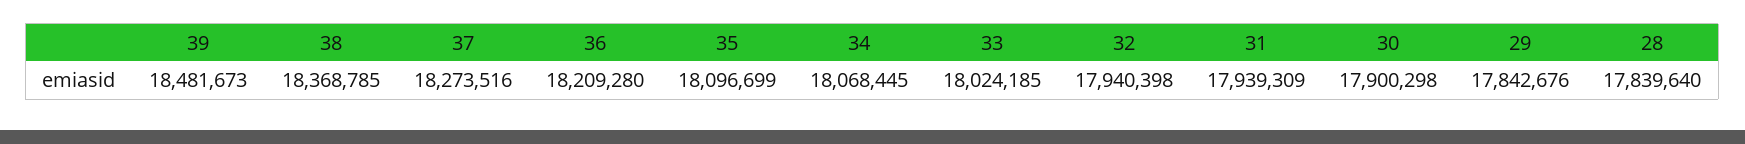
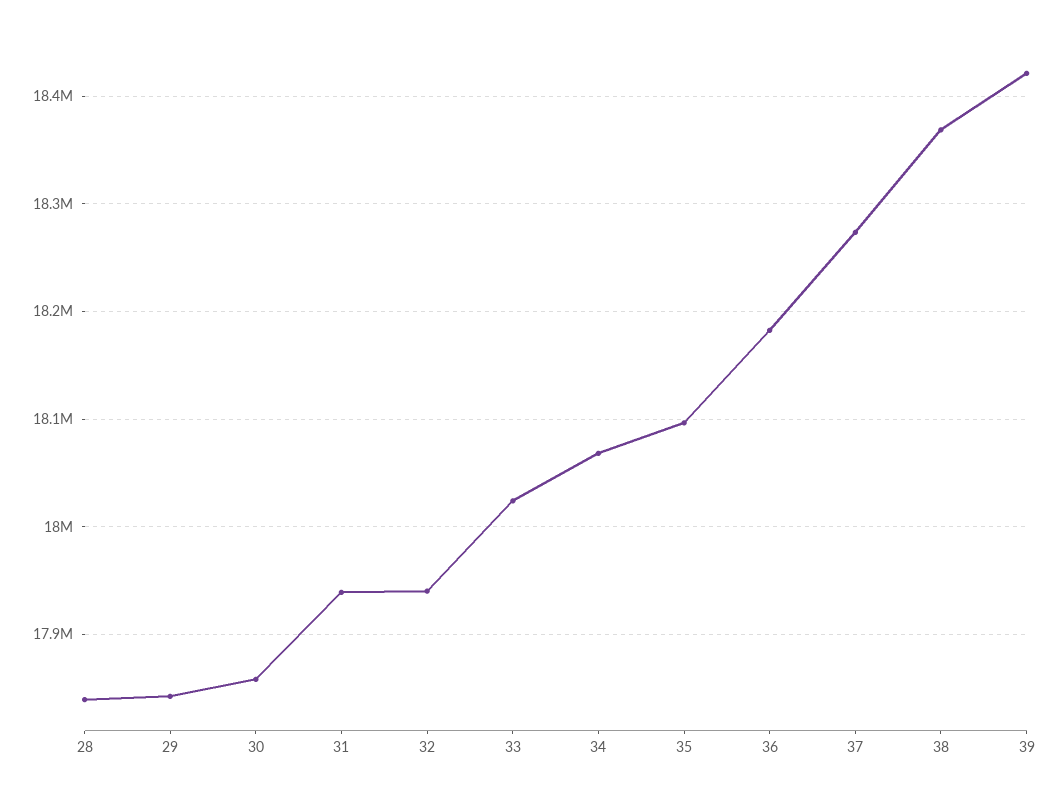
  {
-   "39": 18481673,
+   "39": 18420000,
    "38": 18368785,
    "37": 18273516,
-   "36": 18209280,
+   "36": 18180000,
    "35": 18096699,
    "34": 18068445,
    "33": 18024185,
    "32": 17940398,
    "31": 17939309,
-   "30": 17900298,
+   "30": 17860000,
    "29": 17842676,
    "28": 17839640
  }

